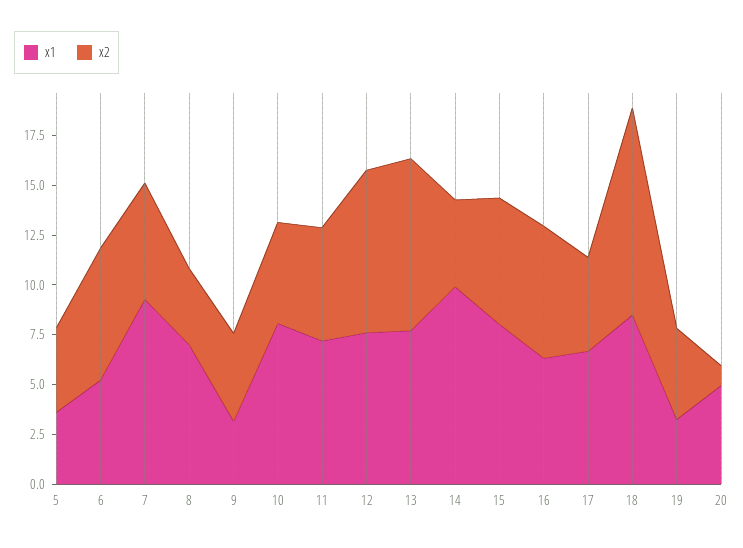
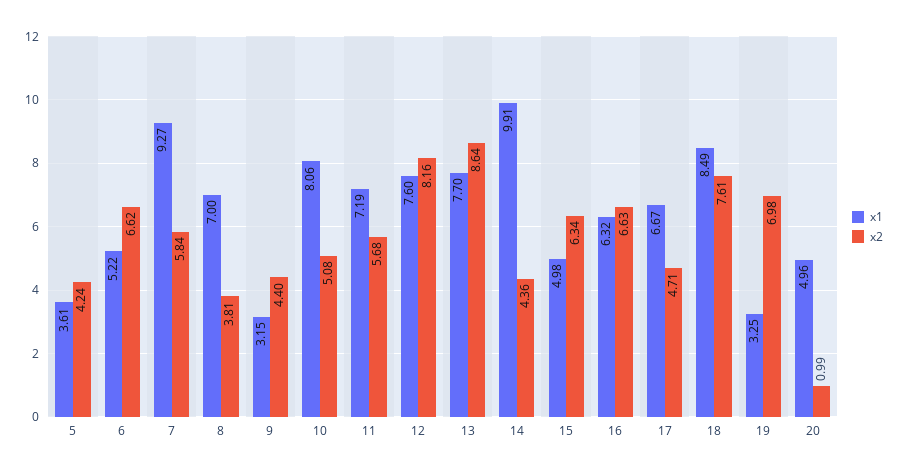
  {
    "x1": {
      "5": 3.61,
      "6": 5.22,
      "7": 9.27,
      "8": 7,
      "9": 3.15,
      "10": 8.06,
      "11": 7.19,
      "12": 7.6,
      "13": 7.7,
      "14": 9.91,
-     "15": 8,
+     "15": 4.98,
      "16": 6.32,
      "17": 6.67,
      "18": 8.49,
      "19": 3.25,
      "20": 4.96
    },
    "x2": {
      "5": 4.24,
      "6": 6.62,
      "7": 5.84,
      "8": 3.81,
      "9": 4.4,
      "10": 5.08,
      "11": 5.68,
      "12": 8.16,
      "13": 8.64,
      "14": 4.36,
      "15": 6.34,
      "16": 6.63,
      "17": 4.71,
-     "18": 10.5,
+     "18": 7.61,
-     "19": 4.5,
+     "19": 6.98,
      "20": 0.99
    }
  }

